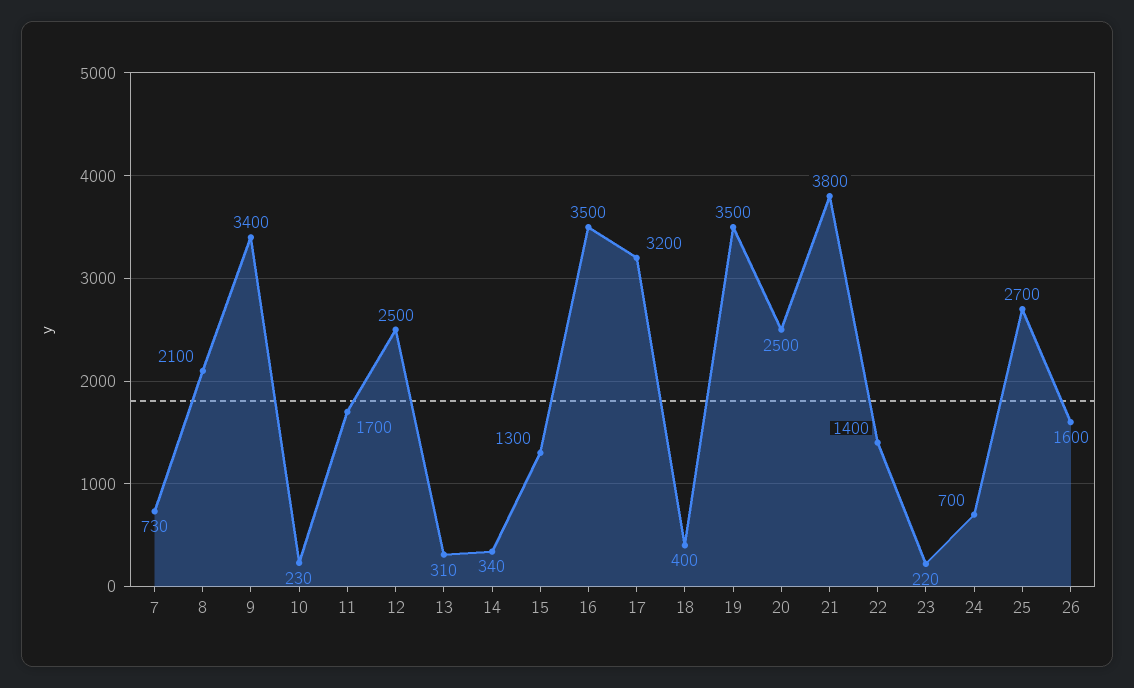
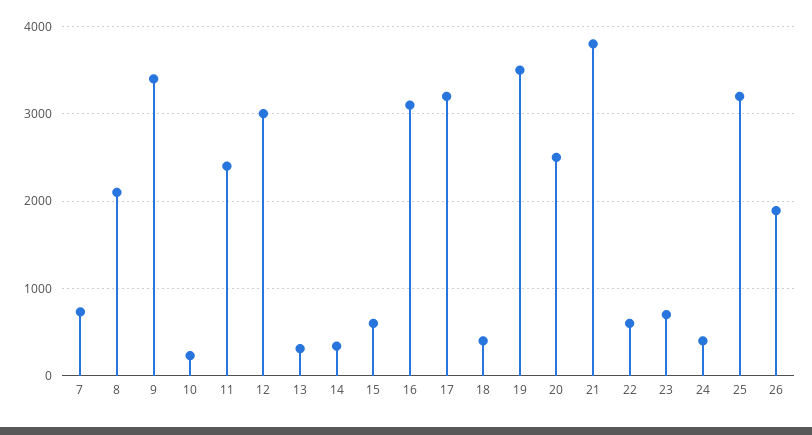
  {
    "7": 730,
    "8": 2100,
    "9": 3400,
    "10": 230,
-   "11": 1700,
+   "11": 2400,
-   "12": 2500,
+   "12": 3000,
    "13": 310,
    "14": 340,
-   "15": 1300,
+   "15": 600,
-   "16": 3500,
+   "16": 3100,
    "17": 3200,
    "18": 400,
    "19": 3500,
    "20": 2500,
    "21": 3800,
-   "22": 1400,
+   "22": 600,
-   "23": 220,
+   "23": 700,
-   "24": 700,
+   "24": 400,
-   "25": 2700,
+   "25": 3200,
-   "26": 1600
+   "26": 1900
  }

